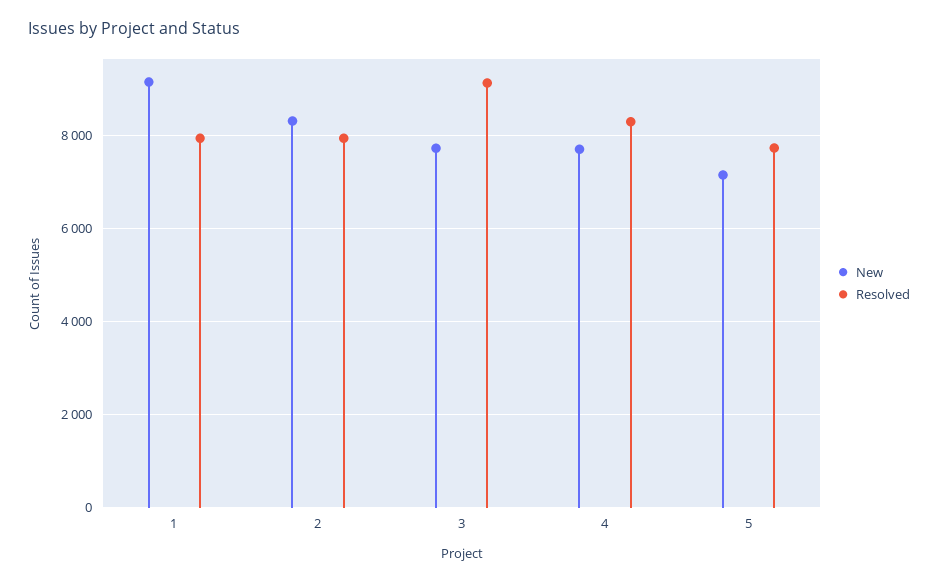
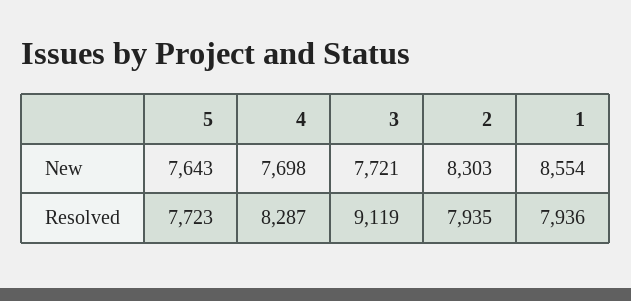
  {
    "New": {
-     "1": 9200,
+     "1": 8554,
      "2": 8303,
      "3": 7721,
      "4": 7698,
-     "5": 7200
+     "5": 7643
    },
    "Resolved": {
      "1": 7936,
      "2": 7935,
      "3": 9119,
      "4": 8287,
      "5": 7723
    }
  }

